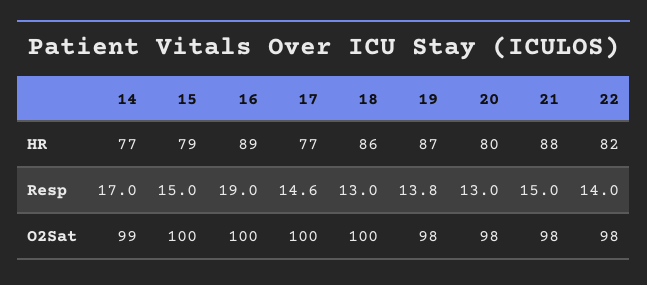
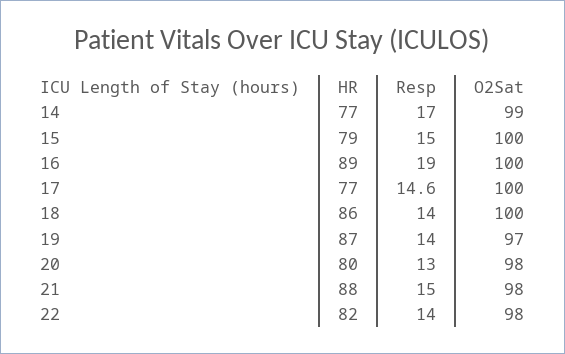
  {
    "14": {
      "HR": 77,
      "Resp": 17,
      "O2Sat": 99
    },
    "15": {
      "HR": 79,
      "Resp": 15,
      "O2Sat": 100
    },
    "16": {
      "HR": 89,
      "Resp": 19,
      "O2Sat": 100
    },
    "17": {
      "HR": 77,
      "Resp": 14.6,
      "O2Sat": 100
    },
    "18": {
      "HR": 86,
-     "Resp": 13,
+     "Resp": 14,
      "O2Sat": 100
    },
    "19": {
      "HR": 87,
-     "Resp": 13.8,
+     "Resp": 14,
-     "O2Sat": 98
+     "O2Sat": 97
    },
    "20": {
      "HR": 80,
      "Resp": 13,
      "O2Sat": 98
    },
    "21": {
      "HR": 88,
      "Resp": 15,
      "O2Sat": 98
    },
    "22": {
      "HR": 82,
      "Resp": 14,
      "O2Sat": 98
    }
  }

